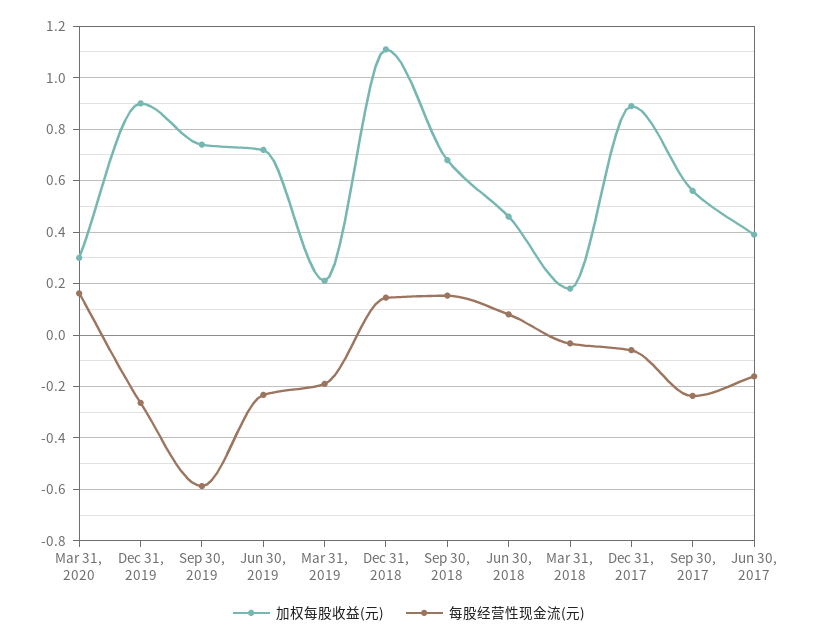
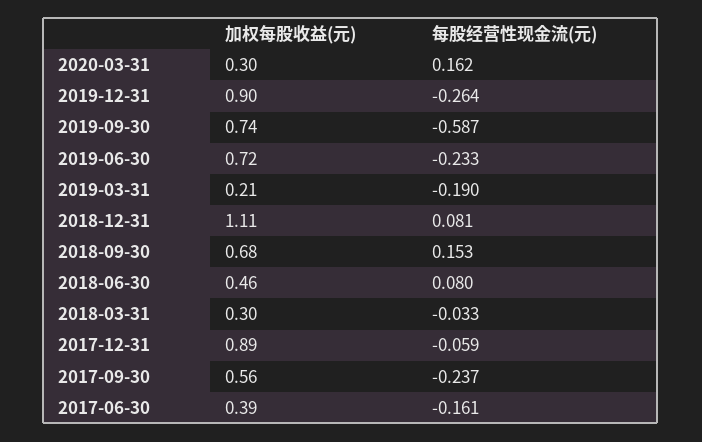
  {
    "加权每股收益(元)": {
      "Mar 31, 2020": 0.3,
      "Dec 31, 2019": 0.9,
      "Sep 30, 2019": 0.74,
      "Jun 30, 2019": 0.72,
      "Mar 31, 2019": 0.21,
      "Dec 31, 2018": 1.11,
      "Sep 30, 2018": 0.68,
      "Jun 30, 2018": 0.46,
-     "Mar 31, 2018": 0.175,
+     "Mar 31, 2018": 0.3,
      "Dec 31, 2017": 0.89,
      "Sep 30, 2017": 0.56,
      "Jun 30, 2017": 0.39
    },
    "每股经营性现金流(元)": {
      "Mar 31, 2020": 0.162,
      "Dec 31, 2019": -0.264,
      "Sep 30, 2019": -0.587,
      "Jun 30, 2019": -0.233,
      "Mar 31, 2019": -0.19,
-     "Dec 31, 2018": 0.15,
+     "Dec 31, 2018": 0.081,
      "Sep 30, 2018": 0.153,
      "Jun 30, 2018": 0.08,
      "Mar 31, 2018": -0.033,
      "Dec 31, 2017": -0.059,
      "Sep 30, 2017": -0.237,
      "Jun 30, 2017": -0.161
    }
  }

